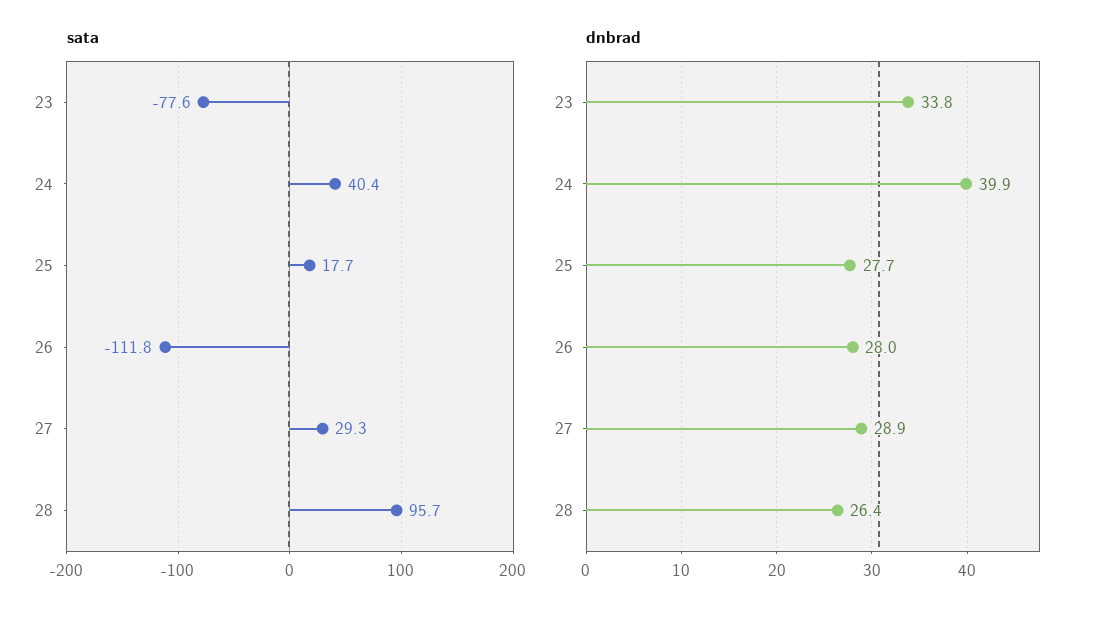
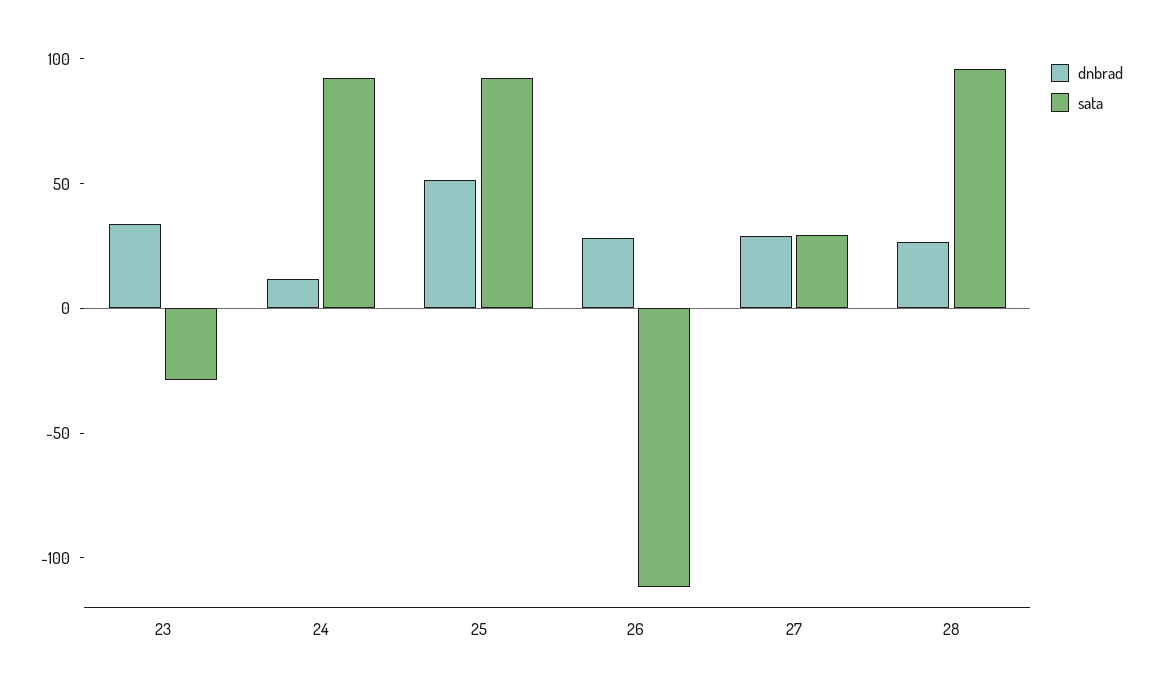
  {
    "sata": {
-     "23": -77.6,
+     "23": -30,
-     "24": 40.4,
+     "24": 90,
-     "25": 17.7,
+     "25": 90,
      "26": -111.8,
      "27": 29.3,
      "28": 95.7
    },
    "dnbrad": {
      "23": 33.8,
-     "24": 39.9,
+     "24": 10,
-     "25": 27.7,
+     "25": 50,
      "26": 28,
      "27": 28.9,
      "28": 26.4
    }
  }

